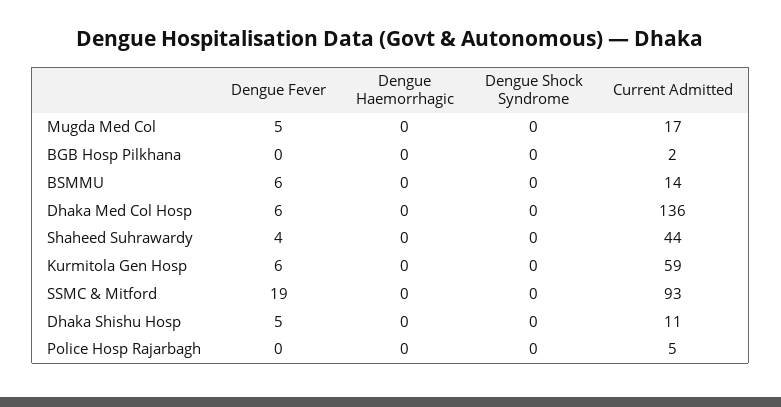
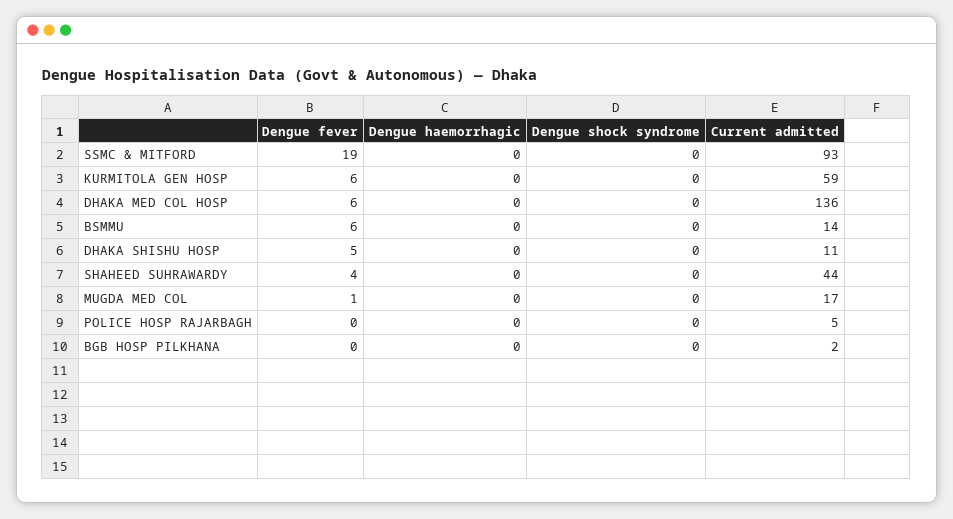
  {
    "Dengue Fever": {
-     "Mugda Med Col": 5,
+     "Mugda Med Col": 1,
      "BGB Hosp Pilkhana": 0,
      "BSMMU": 6,
      "Dhaka Med Col Hosp": 6,
      "Shaheed Suhrawardy": 4,
      "Kurmitola Gen Hosp": 6,
      "SSMC & Mitford": 19,
      "Dhaka Shishu Hosp": 5,
      "Police Hosp Rajarbagh": 0
    },
    "Dengue Haemorrhagic": {
      "Mugda Med Col": 0,
      "BGB Hosp Pilkhana": 0,
      "BSMMU": 0,
      "Dhaka Med Col Hosp": 0,
      "Shaheed Suhrawardy": 0,
      "Kurmitola Gen Hosp": 0,
      "SSMC & Mitford": 0,
      "Dhaka Shishu Hosp": 0,
      "Police Hosp Rajarbagh": 0
    },
    "Dengue Shock Syndrome": {
      "Mugda Med Col": 0,
      "BGB Hosp Pilkhana": 0,
      "BSMMU": 0,
      "Dhaka Med Col Hosp": 0,
      "Shaheed Suhrawardy": 0,
      "Kurmitola Gen Hosp": 0,
      "SSMC & Mitford": 0,
      "Dhaka Shishu Hosp": 0,
      "Police Hosp Rajarbagh": 0
    },
    "Current Admitted": {
      "Mugda Med Col": 17,
      "BGB Hosp Pilkhana": 2,
      "BSMMU": 14,
      "Dhaka Med Col Hosp": 136,
      "Shaheed Suhrawardy": 44,
      "Kurmitola Gen Hosp": 59,
      "SSMC & Mitford": 93,
      "Dhaka Shishu Hosp": 11,
      "Police Hosp Rajarbagh": 5
    }
  }

